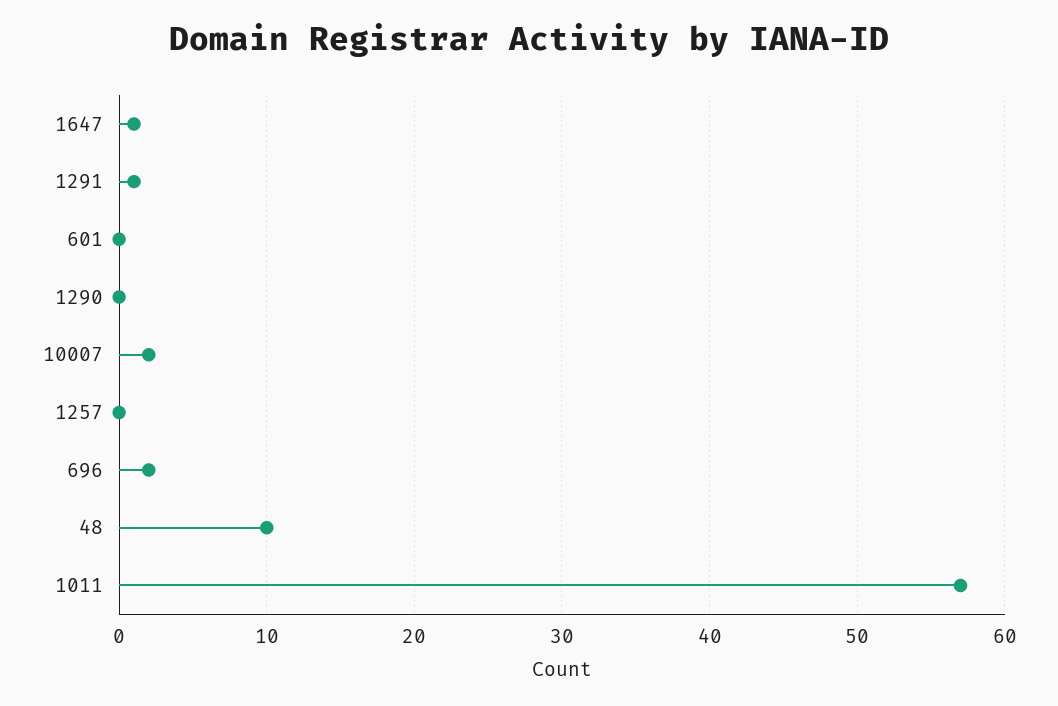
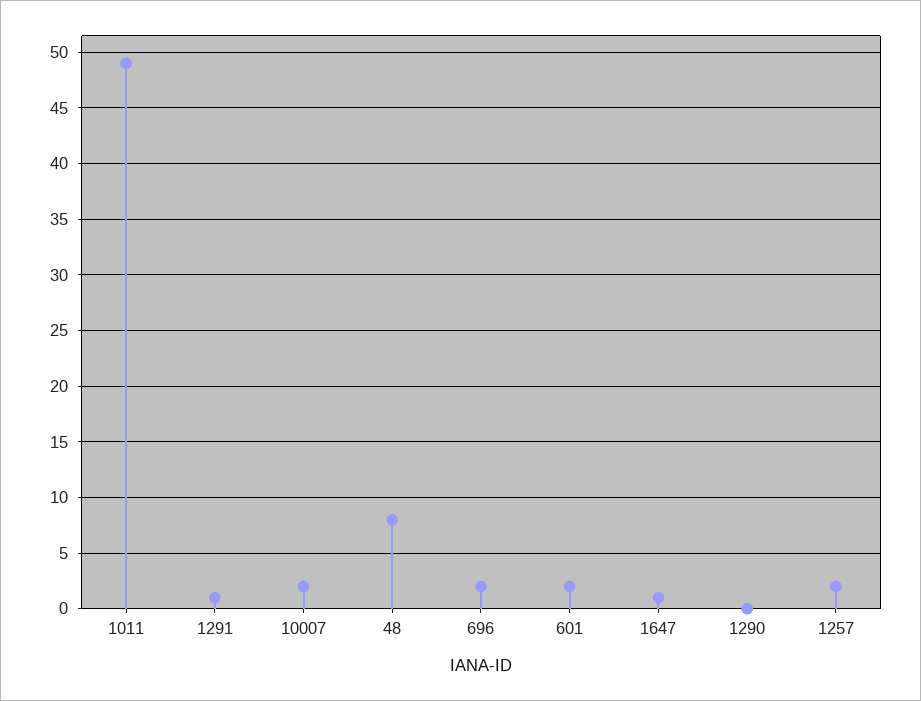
  {
    "1647": 1,
    "1291": 1,
-   "601": 0,
+   "601": 2,
    "1290": 0,
    "10007": 2,
-   "1257": 0,
+   "1257": 2,
    "696": 2,
-   "48": 10,
+   "48": 8,
-   "1011": 57
+   "1011": 49
  }

